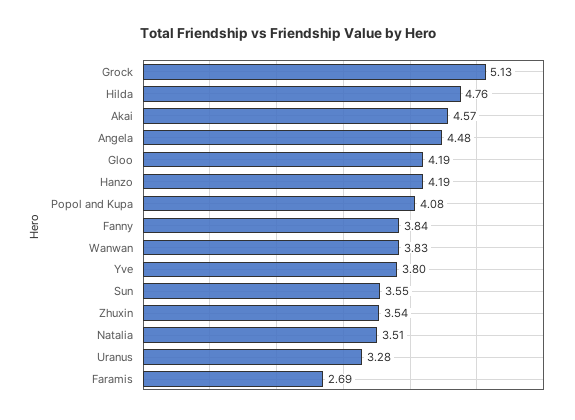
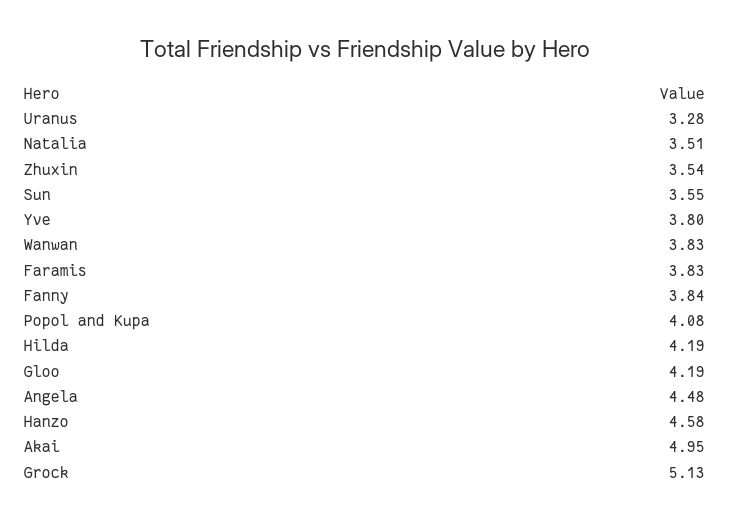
  {
    "Grock": 5.13,
-   "Hilda": 4.76,
+   "Hilda": 4.19,
-   "Akai": 4.57,
+   "Akai": 4.95,
    "Angela": 4.48,
    "Gloo": 4.19,
-   "Hanzo": 4.19,
+   "Hanzo": 4.58,
    "Popol and Kupa": 4.08,
    "Fanny": 3.84,
    "Wanwan": 3.83,
    "Yve": 3.8,
    "Sun": 3.55,
    "Zhuxin": 3.54,
    "Natalia": 3.51,
    "Uranus": 3.28,
-   "Faramis": 2.69
+   "Faramis": 3.83
  }

